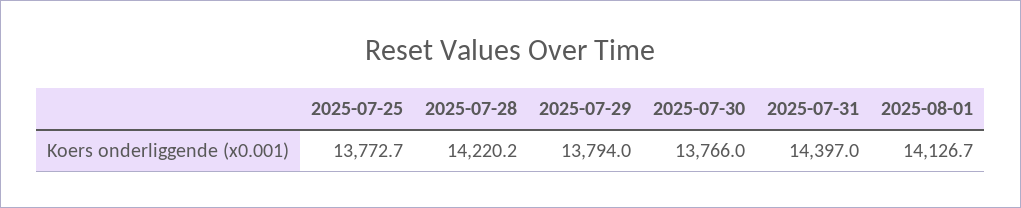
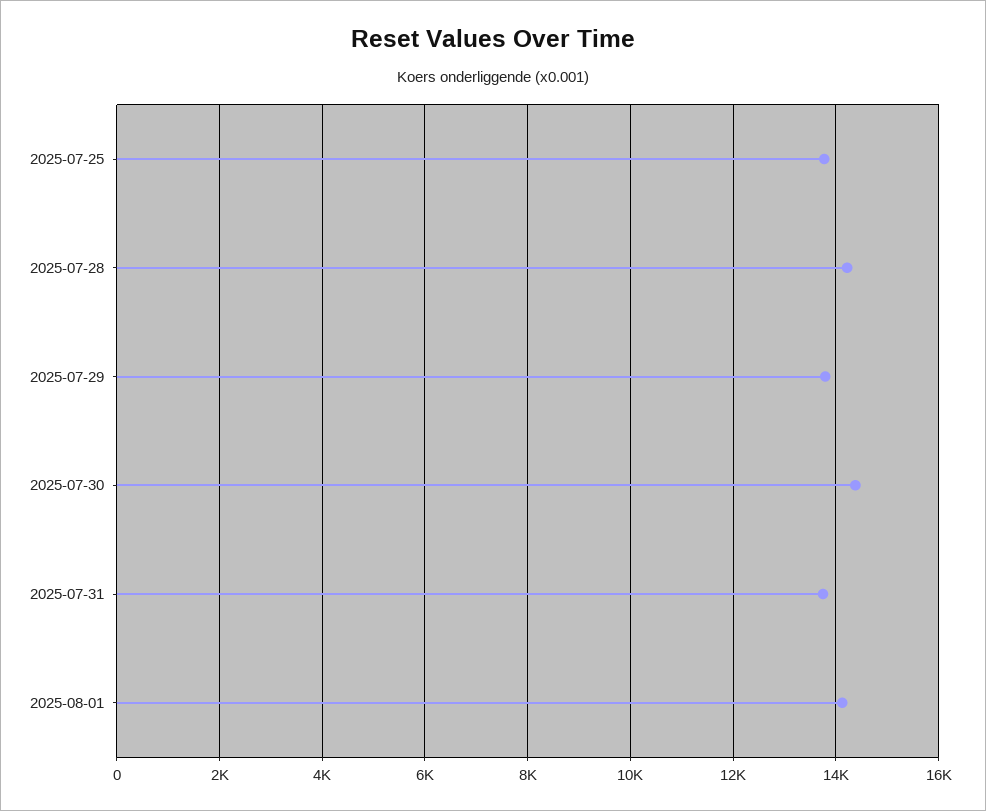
  {
    "2025-07-25": 13772.7,
    "2025-07-28": 14220.2,
    "2025-07-29": 13794,
-   "2025-07-30": 13766,
+   "2025-07-30": 14400,
-   "2025-07-31": 14397,
+   "2025-07-31": 13800,
    "2025-08-01": 14126.7
  }

